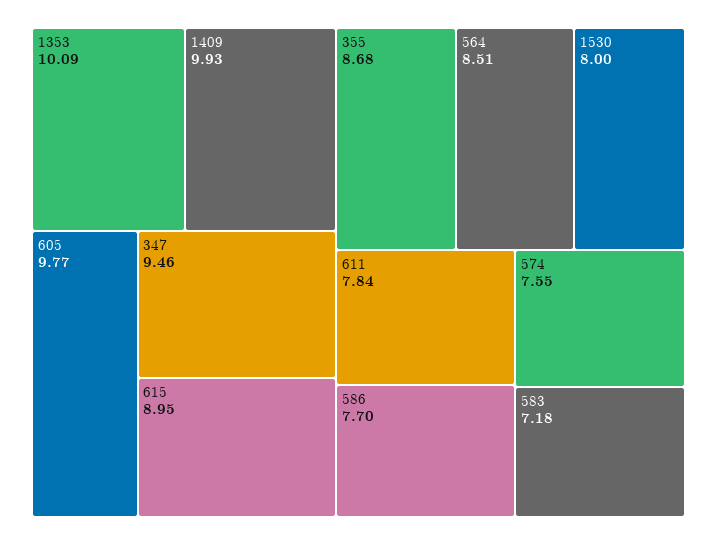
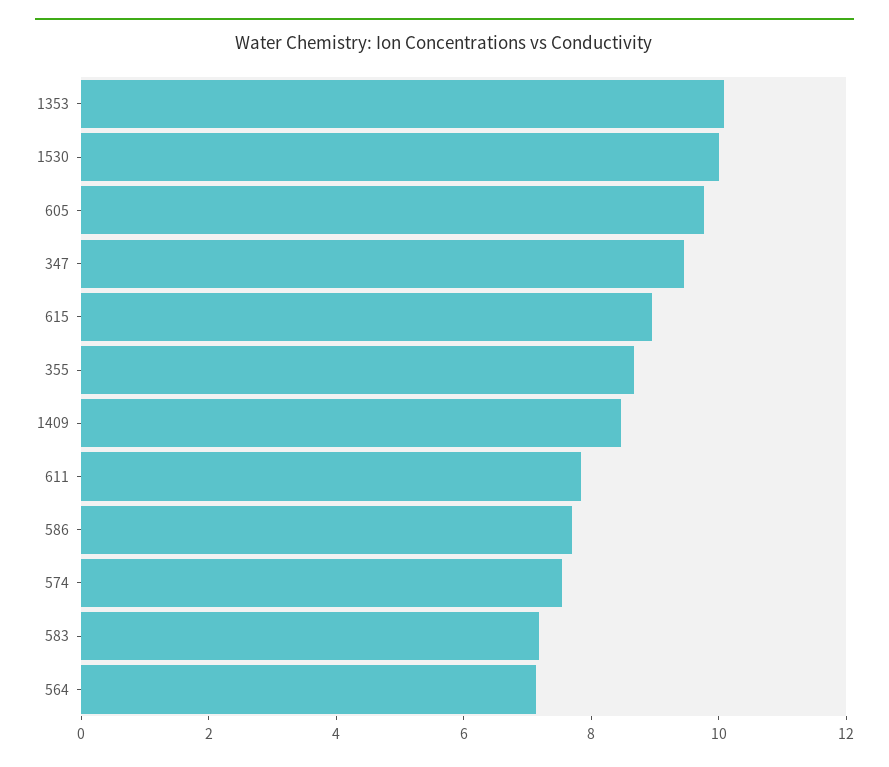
  {
    "1353": 10.09,
-   "1409": 9.93,
+   "1409": 8.5,
    "605": 9.77,
    "347": 9.46,
    "615": 8.95,
    "355": 8.68,
-   "564": 8.51,
+   "564": 7,
-   "1530": 8,
+   "1530": 10,
    "611": 7.84,
    "586": 7.7,
    "574": 7.55,
    "583": 7.18
  }

